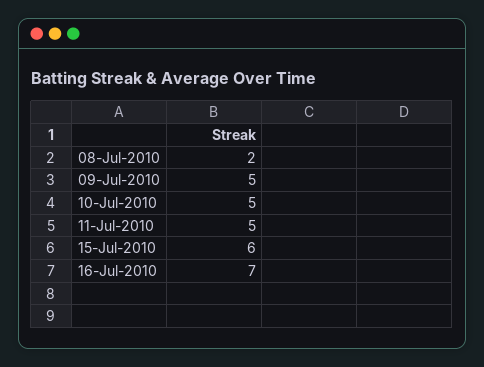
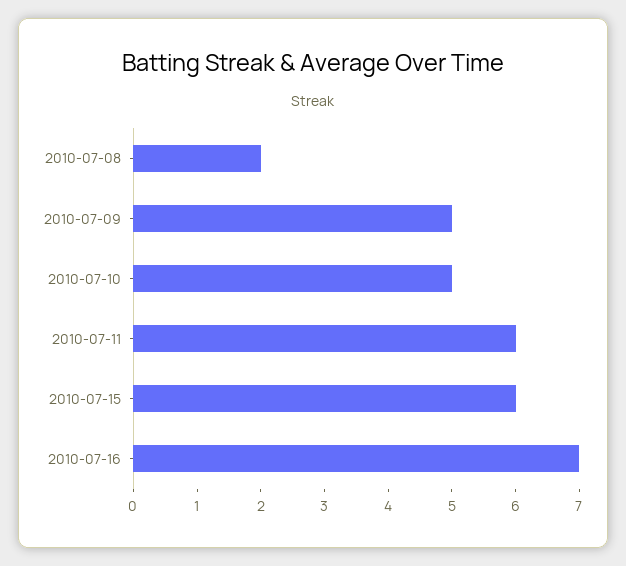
  {
    "08-Jul-2010": 2,
    "09-Jul-2010": 5,
    "10-Jul-2010": 5,
-   "11-Jul-2010": 5,
+   "11-Jul-2010": 6,
    "15-Jul-2010": 6,
    "16-Jul-2010": 7
  }

